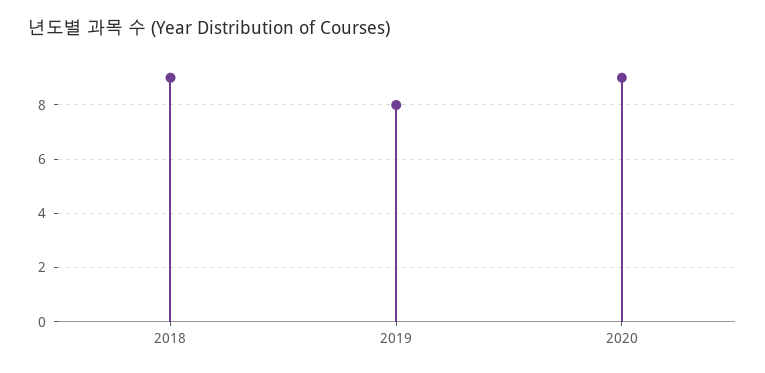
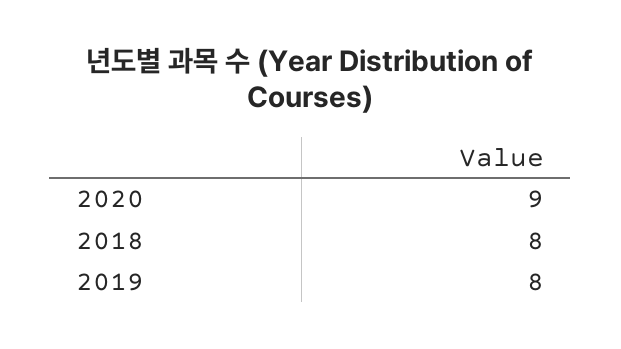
  {
-   "2018": 9,
+   "2018": 8,
    "2019": 8,
    "2020": 9
  }

